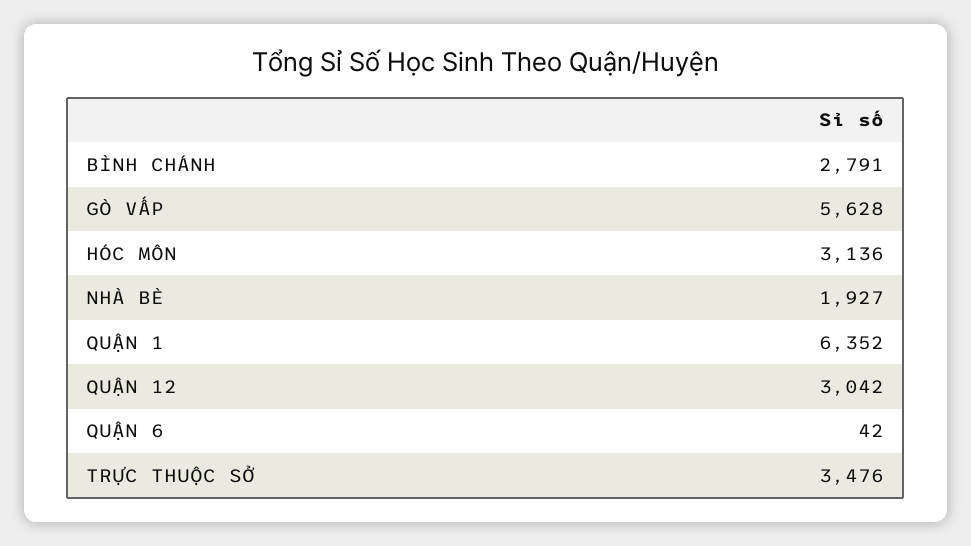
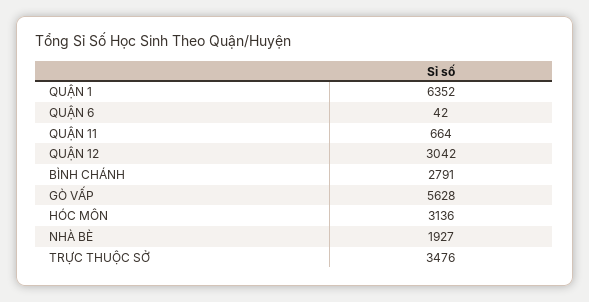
  {
    "BÌNH CHÁNH": 2791,
    "GÒ VẤP": 5628,
    "HÓC MÔN": 3136,
    "NHÀ BÈ": 1927,
    "QUẬN 1": 6352,
    "QUẬN 12": 3042,
    "QUẬN 6": 42,
-   "TRỰC THUỘC SỞ": 3476
+   "TRỰC THUỘC SỞ": 3476,
+   "QUẬN 11": 664
  }

